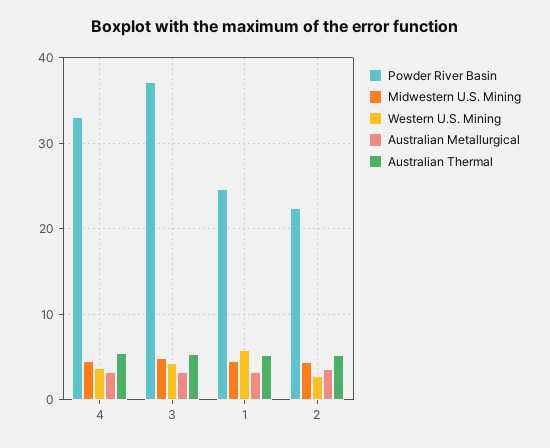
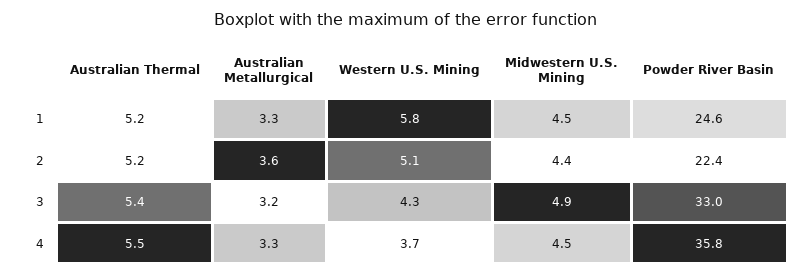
  {
    "Powder River Basin": {
-     "4": 33,
+     "4": 35.8,
-     "3": 37,
+     "3": 33,
      "1": 24.6,
      "2": 22.4
    },
    "Midwestern U.S. Mining": {
      "4": 4.5,
      "3": 4.9,
      "1": 4.5,
      "2": 4.4
    },
    "Western U.S. Mining": {
      "4": 3.7,
      "3": 4.3,
      "1": 5.8,
-     "2": 3
+     "2": 5.1
    },
    "Australian Metallurgical": {
      "4": 3.3,
      "3": 3.2,
      "1": 3.3,
      "2": 3.6
    },
    "Australian Thermal": {
      "4": 5.5,
      "3": 5.4,
      "1": 5.2,
      "2": 5.2
    }
  }

